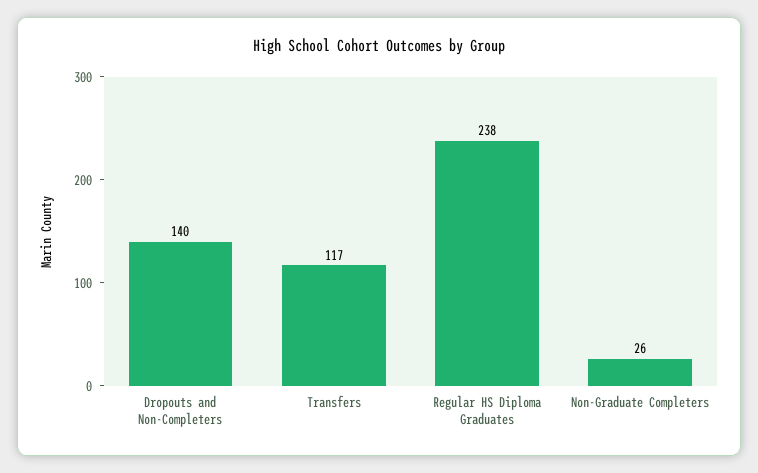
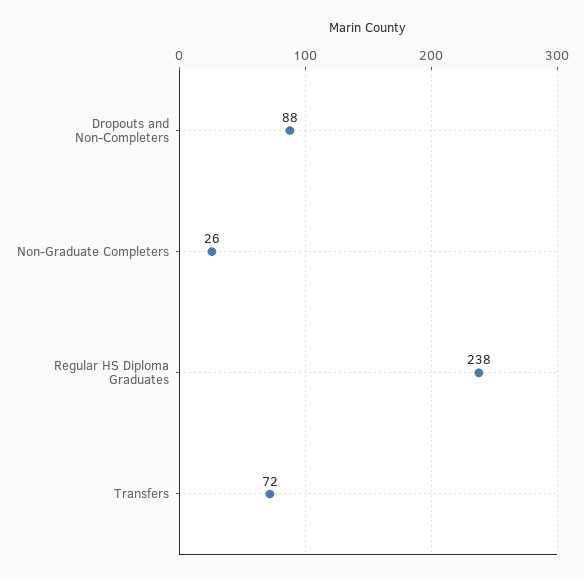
  {
-   "Dropouts and Non-Completers": 140,
+   "Dropouts and Non-Completers": 88,
-   "Transfers": 117,
+   "Transfers": 72,
    "Regular HS Diploma Graduates": 238,
    "Non-Graduate Completers": 26
  }

